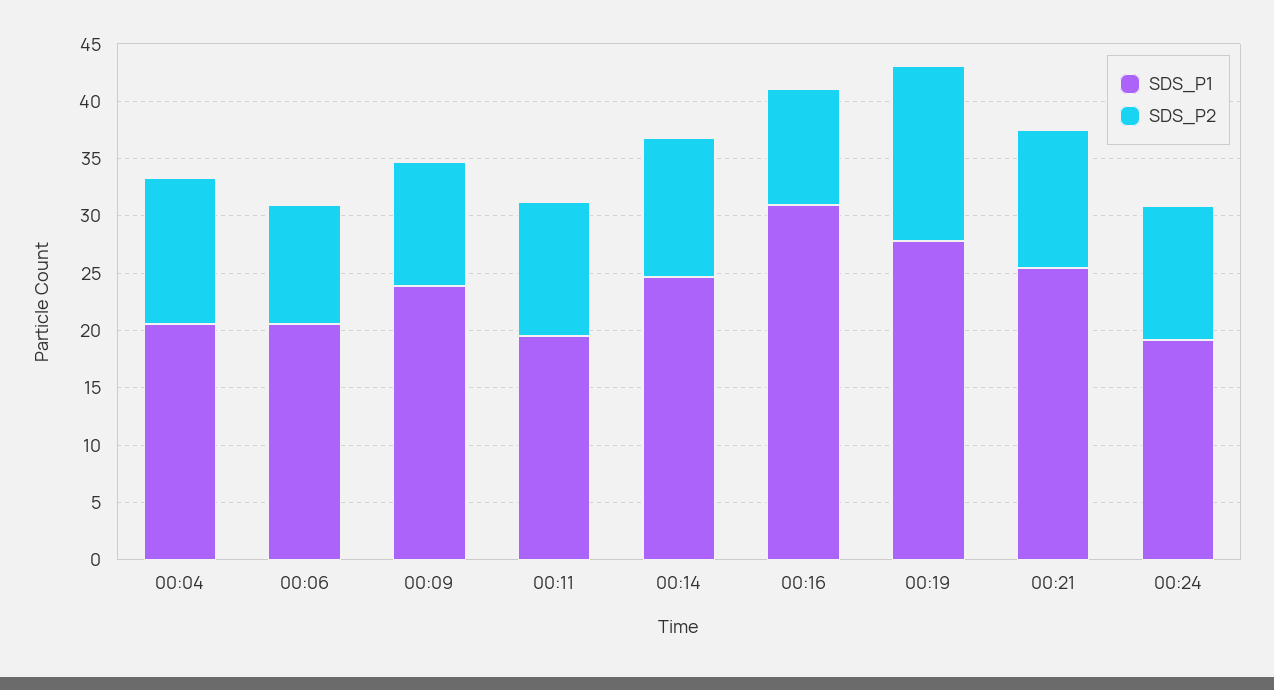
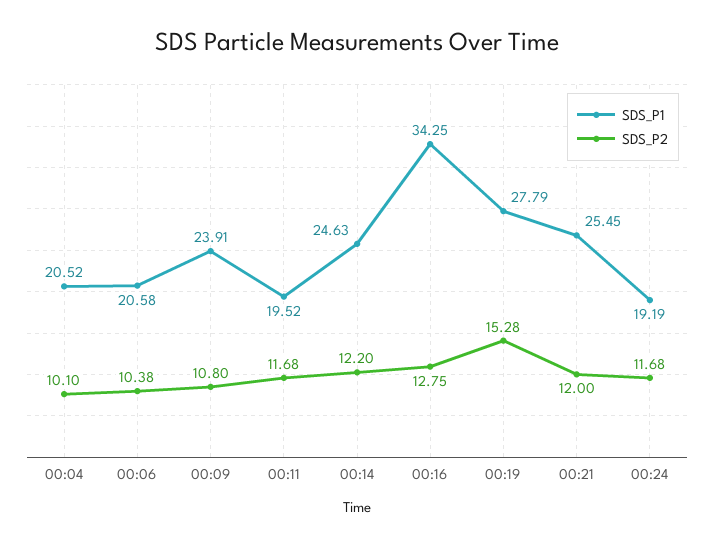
  {
    "SDS_P1": {
      "00:04": 20.52,
      "00:06": 20.58,
      "00:09": 23.91,
      "00:11": 19.52,
      "00:14": 24.63,
-     "00:16": 31,
+     "00:16": 34.25,
      "00:19": 27.79,
      "00:21": 25.45,
      "00:24": 19.19
    },
    "SDS_P2": {
-     "00:04": 13,
+     "00:04": 10.1,
      "00:06": 10.38,
      "00:09": 10.8,
      "00:11": 11.68,
      "00:14": 12.2,
-     "00:16": 10,
+     "00:16": 12.75,
      "00:19": 15.28,
      "00:21": 12,
      "00:24": 11.68
    }
  }

